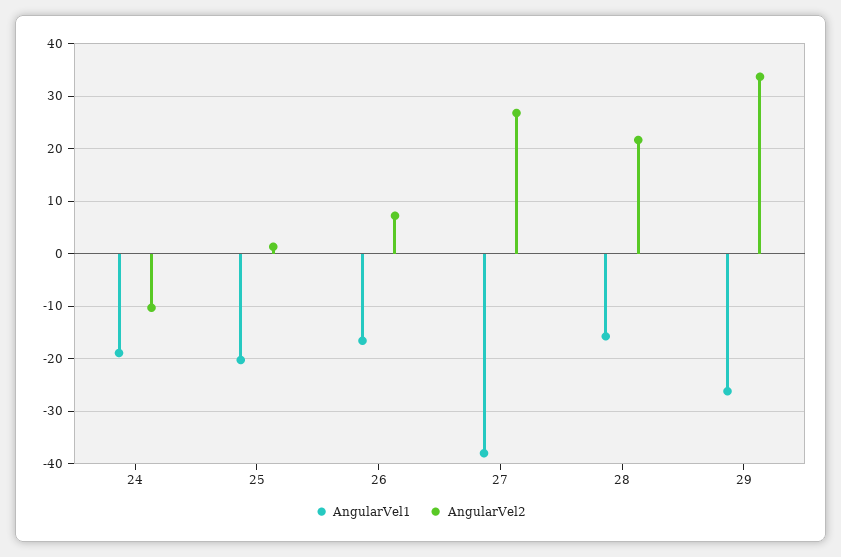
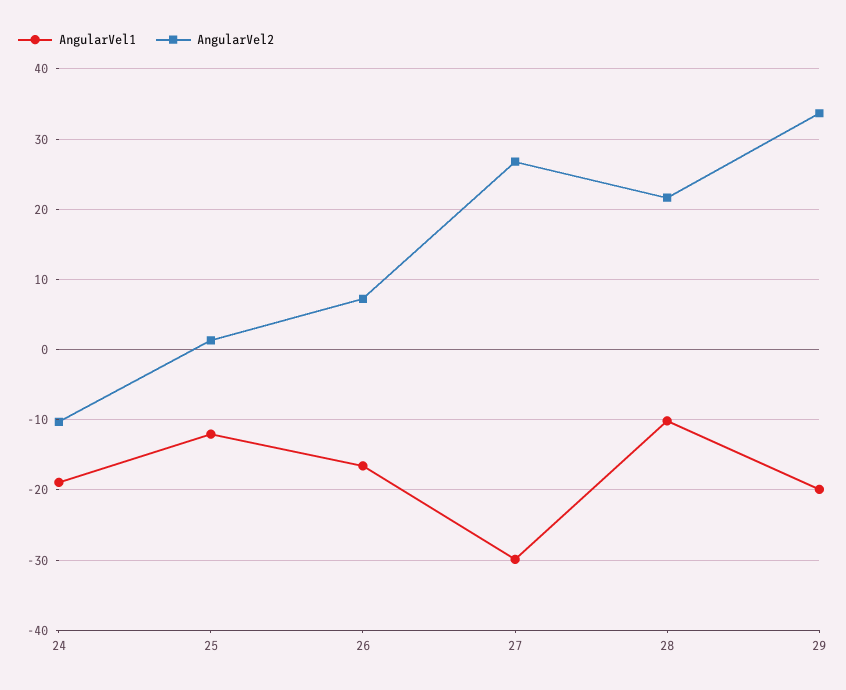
  {
    "AngularVel1": {
      "24": -19,
-     "25": -20,
+     "25": -12,
      "26": -17,
-     "27": -38,
+     "27": -30,
-     "28": -16,
+     "28": -10,
-     "29": -26
+     "29": -20
    },
    "AngularVel2": {
      "24": -10,
      "25": 1,
      "26": 7,
      "27": 27,
      "28": 22,
      "29": 34
    }
  }

